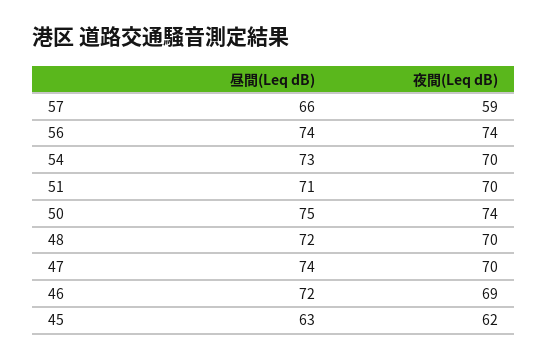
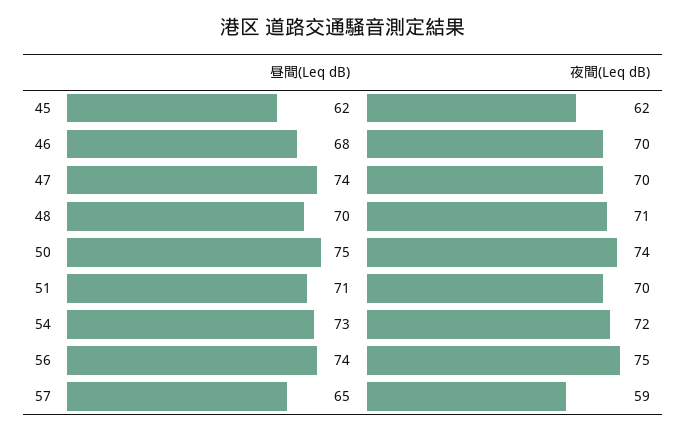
  {
    "昼間(Leq dB)": {
-     "57": 66,
+     "57": 65,
      "56": 74,
      "54": 73,
      "51": 71,
      "50": 75,
-     "48": 72,
+     "48": 70,
      "47": 74,
-     "46": 72,
+     "46": 68,
-     "45": 63
+     "45": 62
    },
    "夜間(Leq dB)": {
      "57": 59,
-     "56": 74,
+     "56": 75,
-     "54": 70,
+     "54": 72,
      "51": 70,
      "50": 74,
-     "48": 70,
+     "48": 71,
      "47": 70,
-     "46": 69,
+     "46": 70,
      "45": 62
    }
  }

